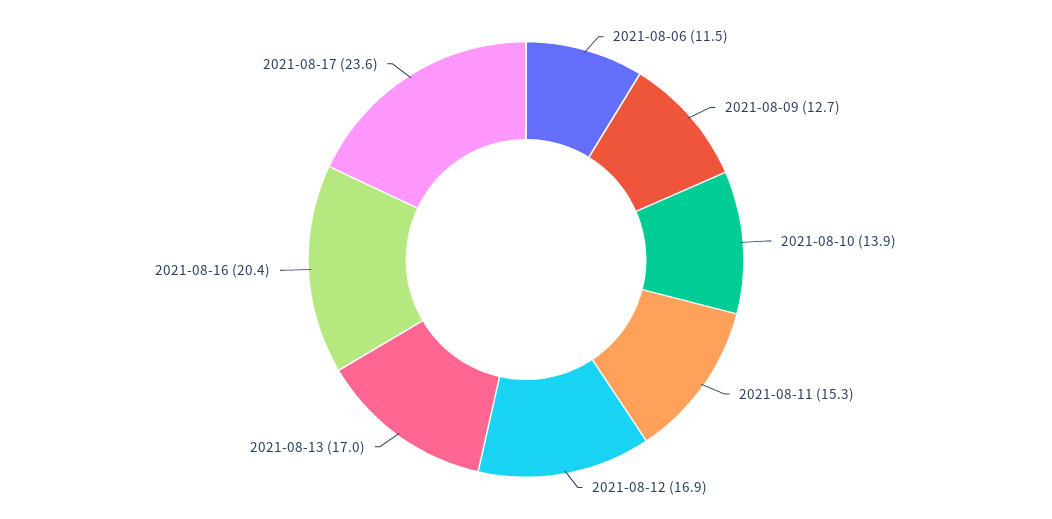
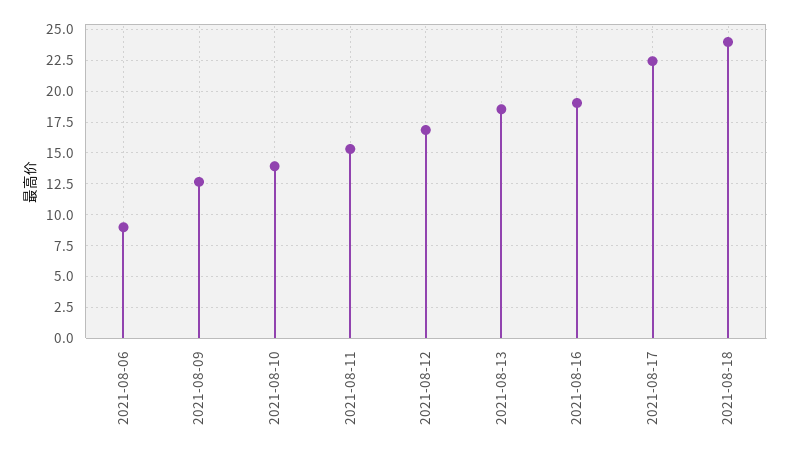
  {
-   "2021-08-06": 11.5,
+   "2021-08-06": 9,
    "2021-08-09": 12.7,
    "2021-08-10": 13.9,
    "2021-08-11": 15.3,
    "2021-08-12": 16.9,
-   "2021-08-13": 17,
+   "2021-08-13": 18.5,
-   "2021-08-16": 20.4,
+   "2021-08-16": 19,
-   "2021-08-17": 23.6
+   "2021-08-17": 22.5,
+   "2021-08-18": 24
  }

